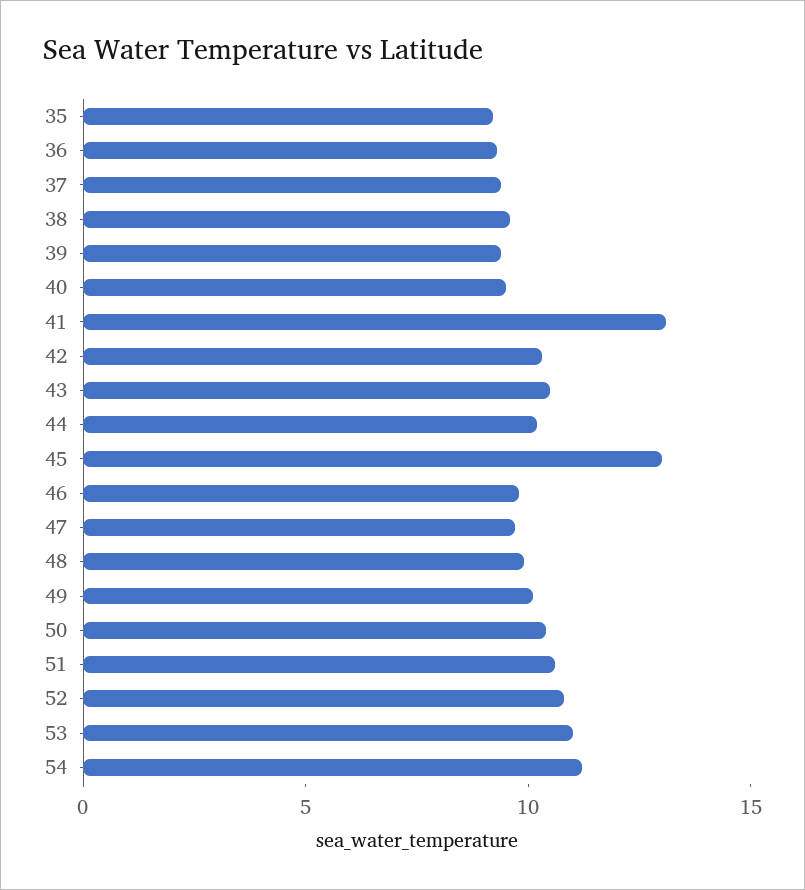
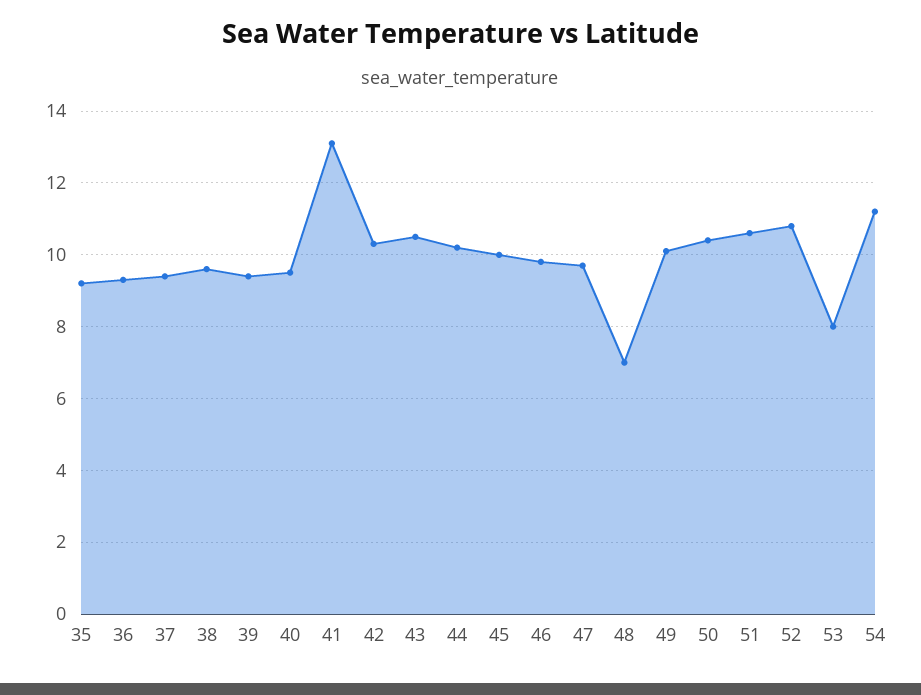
  {
    "35": 9,
    "36": 9.5,
    "37": 9.5,
    "38": 9.5,
    "39": 9.5,
    "40": 9.5,
    "41": 13,
    "42": 10.5,
    "43": 10.5,
    "44": 10,
-   "45": 13,
+   "45": 10,
    "46": 10,
    "47": 9.5,
-   "48": 10,
+   "48": 7,
    "49": 10,
    "50": 10.5,
    "51": 10.5,
    "52": 11,
-   "53": 11,
+   "53": 8,
    "54": 11
  }

